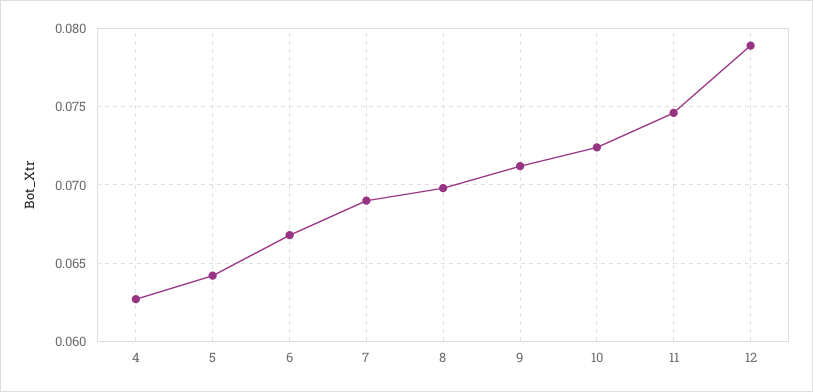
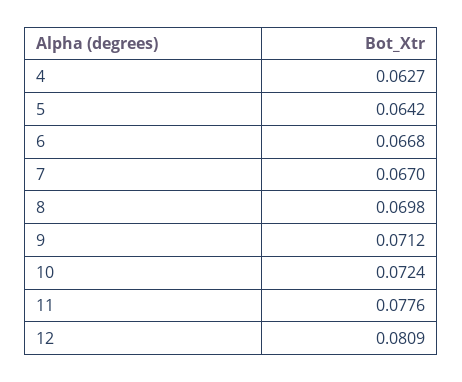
  {
    "4": 0.0627,
    "5": 0.0642,
    "6": 0.0668,
-   "7": 0.069,
+   "7": 0.067,
    "8": 0.0698,
    "9": 0.0712,
    "10": 0.0724,
-   "11": 0.0745,
+   "11": 0.0776,
-   "12": 0.079
+   "12": 0.0809
  }

